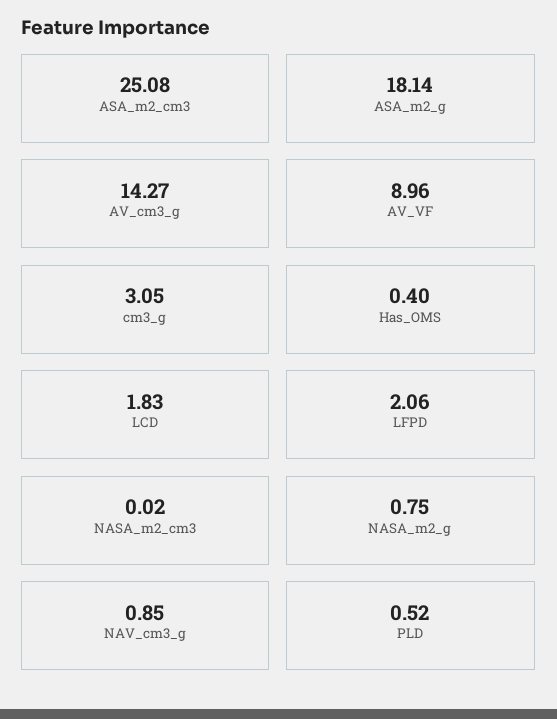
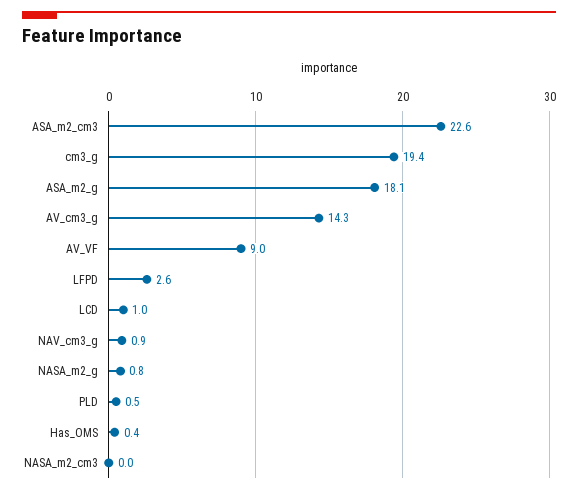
  {
-   "ASA_m2_cm3": 25.08,
+   "ASA_m2_cm3": 22.6,
    "ASA_m2_g": 18.14,
    "AV_cm3_g": 14.27,
    "AV_VF": 8.96,
-   "cm3_g": 3.05,
+   "cm3_g": 19.4,
    "Has_OMS": 0.4,
-   "LCD": 1.83,
+   "LCD": 1,
-   "LFPD": 2.06,
+   "LFPD": 2.6,
    "NASA_m2_cm3": 0.02,
    "NASA_m2_g": 0.75,
    "NAV_cm3_g": 0.85,
    "PLD": 0.52
  }

